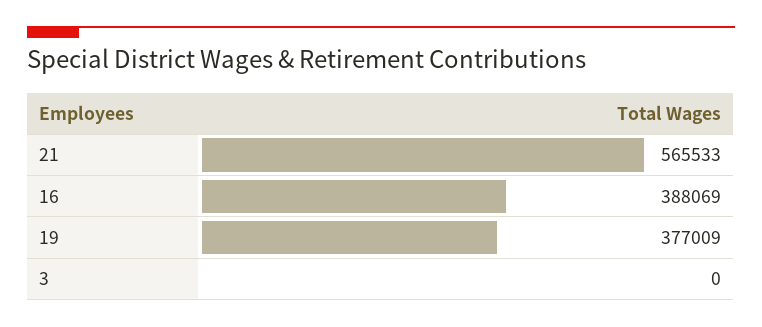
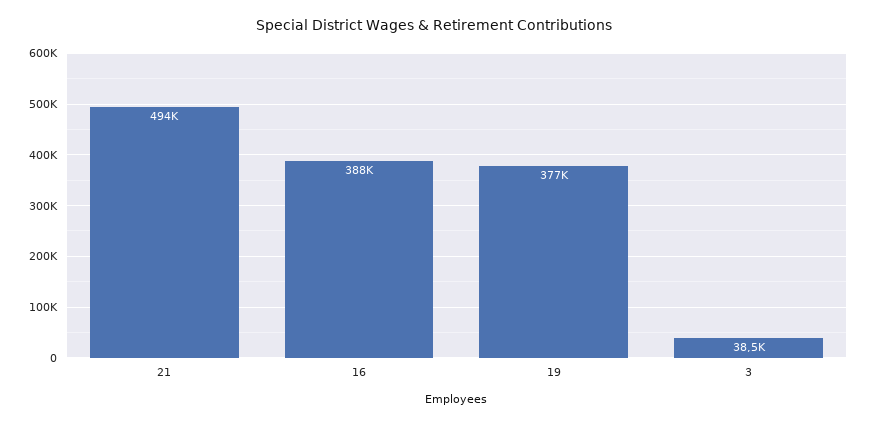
  {
-   "21": 565533,
+   "21": 494000,
    "16": 388069,
    "19": 377009,
-   "3": 0
+   "3": 38500
  }

